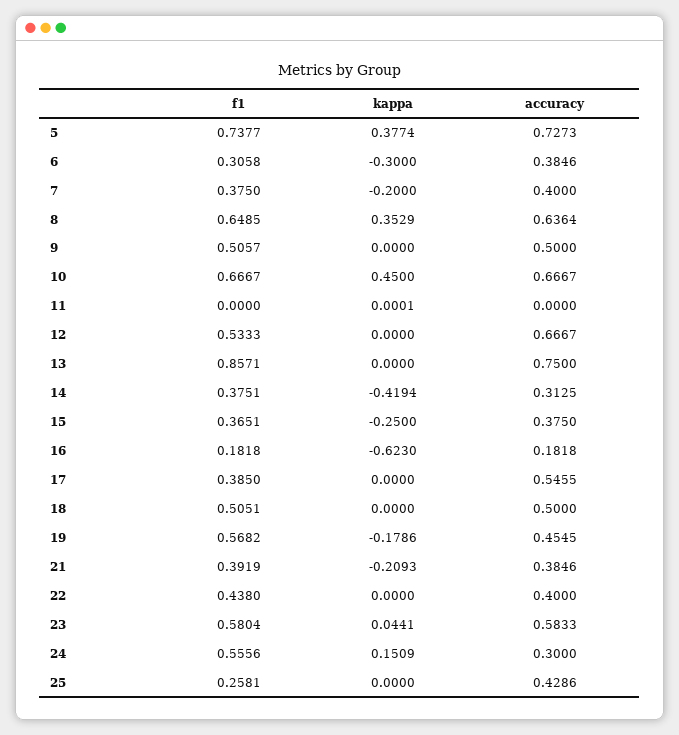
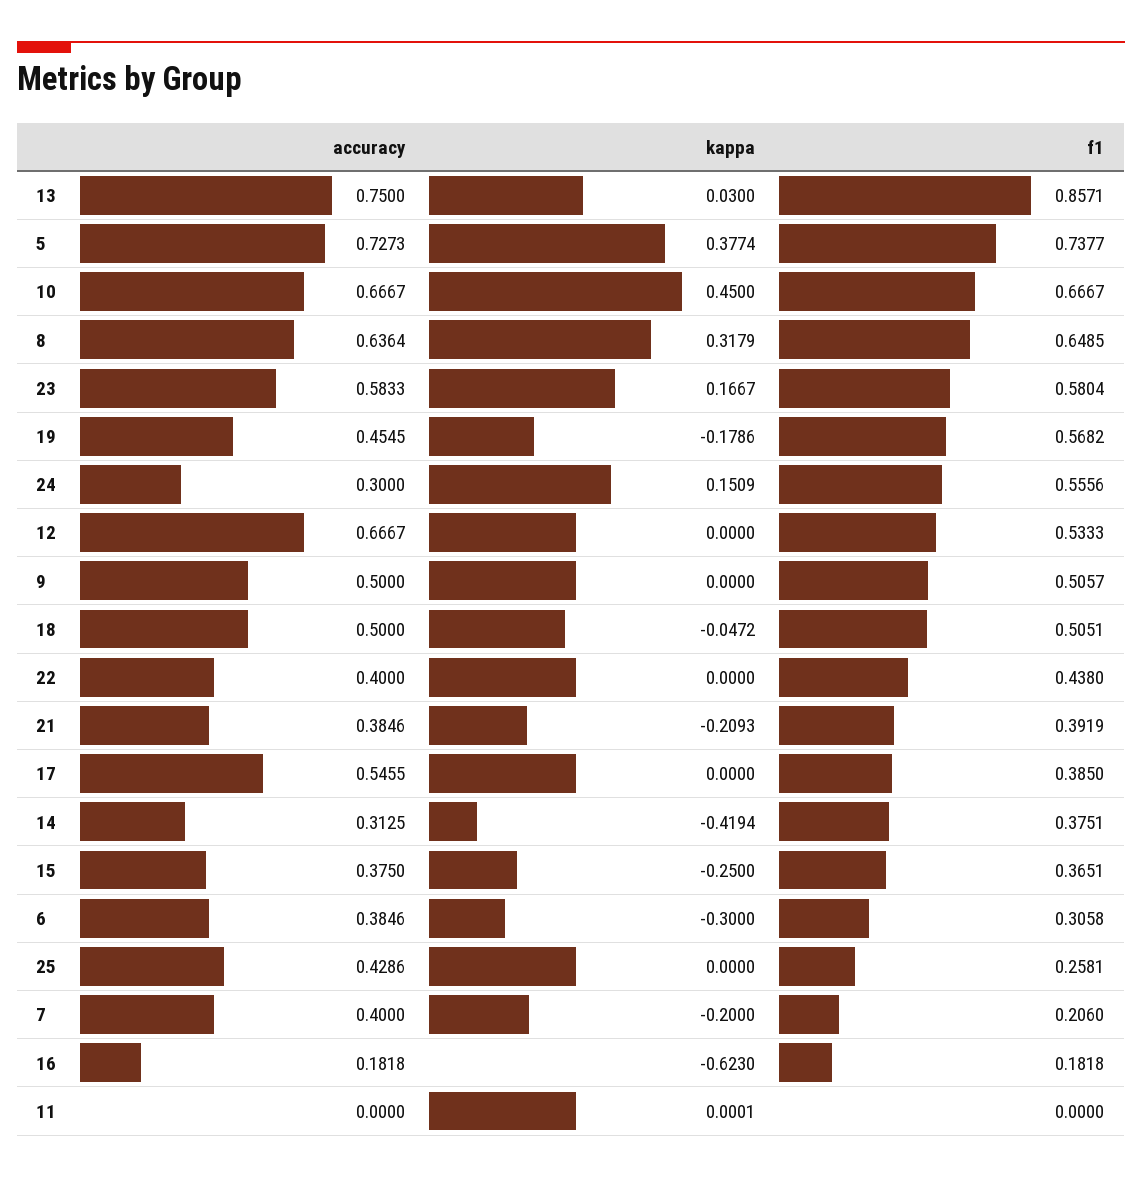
  {
    "f1": {
      "5": 0.7377,
      "6": 0.3058,
-     "7": 0.375,
+     "7": 0.206,
      "8": 0.6485,
      "9": 0.5057,
      "10": 0.6667,
      "11": 0,
      "12": 0.5333,
      "13": 0.8571,
      "14": 0.3751,
      "15": 0.3651,
      "16": 0.1818,
      "17": 0.385,
      "18": 0.5051,
      "19": 0.5682,
      "21": 0.3919,
      "22": 0.438,
      "23": 0.5804,
      "24": 0.5556,
      "25": 0.2581
    },
    "kappa": {
      "5": 0.3774,
      "6": -0.3,
      "7": -0.2,
-     "8": 0.3529,
+     "8": 0.3179,
      "9": 0,
      "10": 0.45,
      "11": 0.0001,
      "12": 0,
-     "13": 0,
+     "13": 0.03,
      "14": -0.4194,
      "15": -0.25,
      "16": -0.623,
      "17": 0,
-     "18": 0,
+     "18": -0.0472,
      "19": -0.1786,
      "21": -0.2093,
      "22": 0,
-     "23": 0.0441,
+     "23": 0.1667,
      "24": 0.1509,
      "25": 0
    },
    "accuracy": {
      "5": 0.7273,
      "6": 0.3846,
      "7": 0.4,
      "8": 0.6364,
      "9": 0.5,
      "10": 0.6667,
      "11": 0,
      "12": 0.6667,
      "13": 0.75,
      "14": 0.3125,
      "15": 0.375,
      "16": 0.1818,
      "17": 0.5455,
      "18": 0.5,
      "19": 0.4545,
      "21": 0.3846,
      "22": 0.4,
      "23": 0.5833,
      "24": 0.3,
      "25": 0.4286
    }
  }

